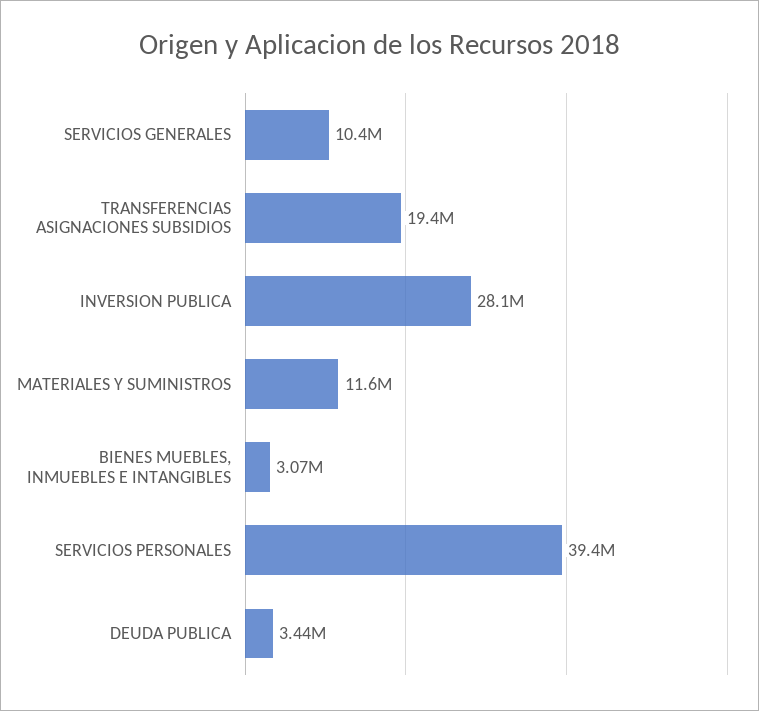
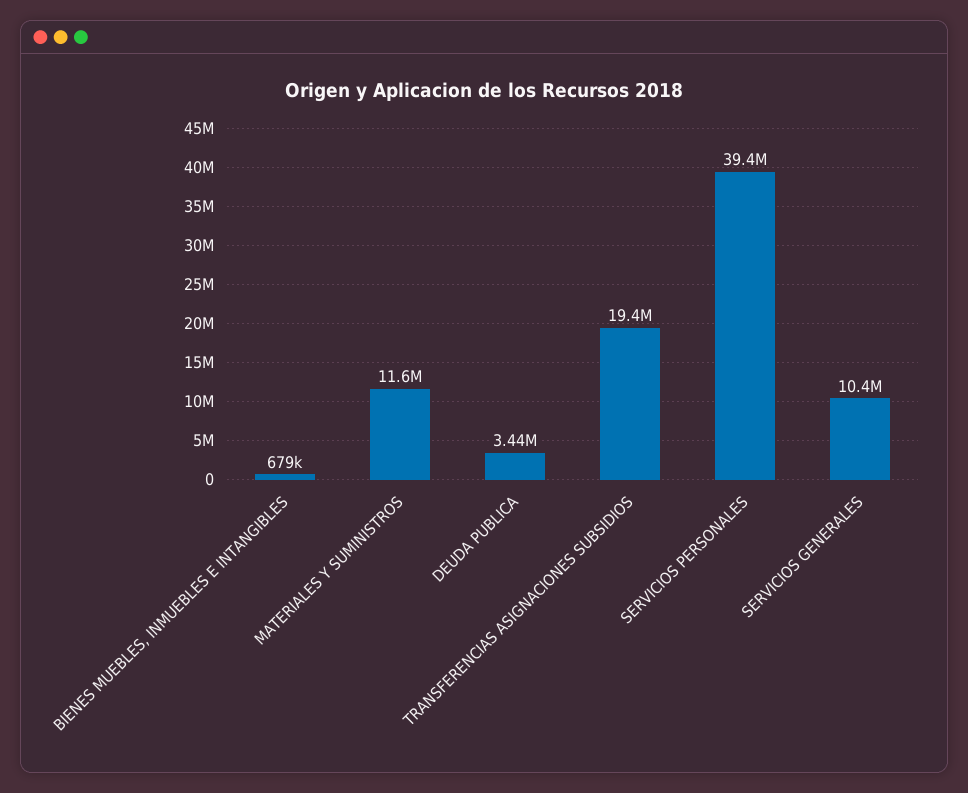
  {
    "SERVICIOS GENERALES": 10400000,
    "TRANSFERENCIAS ASIGNACIONES SUBSIDIOS": 19400000,
-   "INVERSION PUBLICA": 28100000,
    "MATERIALES Y SUMINISTROS": 11600000,
-   "BIENES MUEBLES, INMUEBLES E INTANGIBLES": 3070000,
+   "BIENES MUEBLES, INMUEBLES E INTANGIBLES": 679000,
    "SERVICIOS PERSONALES": 39400000,
    "DEUDA PUBLICA": 3440000
  }

